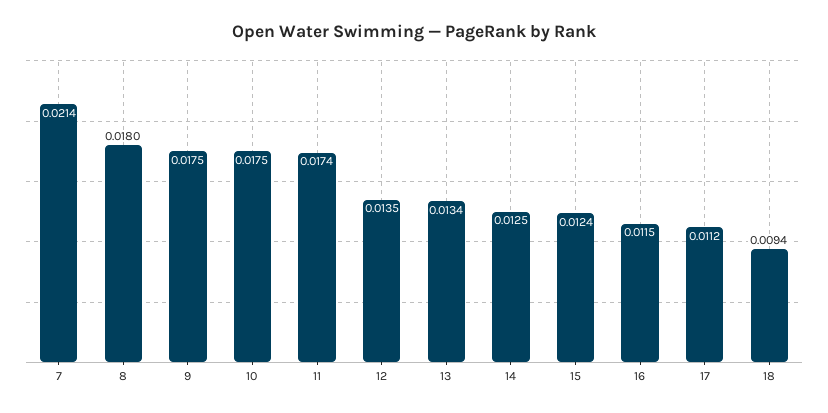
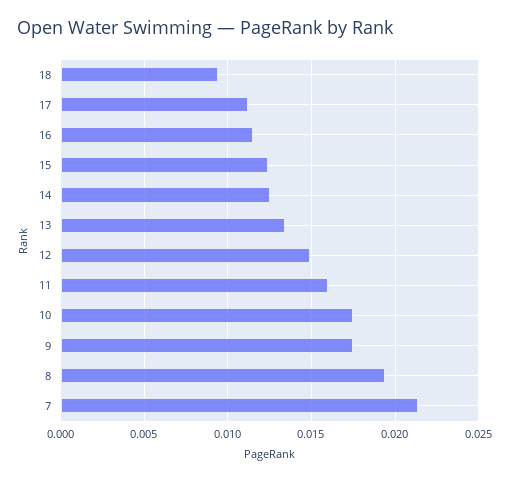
  {
    "7": 0.0214,
-   "8": 0.018,
+   "8": 0.0195,
    "9": 0.0175,
    "10": 0.0175,
-   "11": 0.0174,
+   "11": 0.016,
-   "12": 0.0135,
+   "12": 0.015,
    "13": 0.0134,
    "14": 0.0125,
    "15": 0.0124,
    "16": 0.0115,
    "17": 0.0112,
    "18": 0.0094
  }

